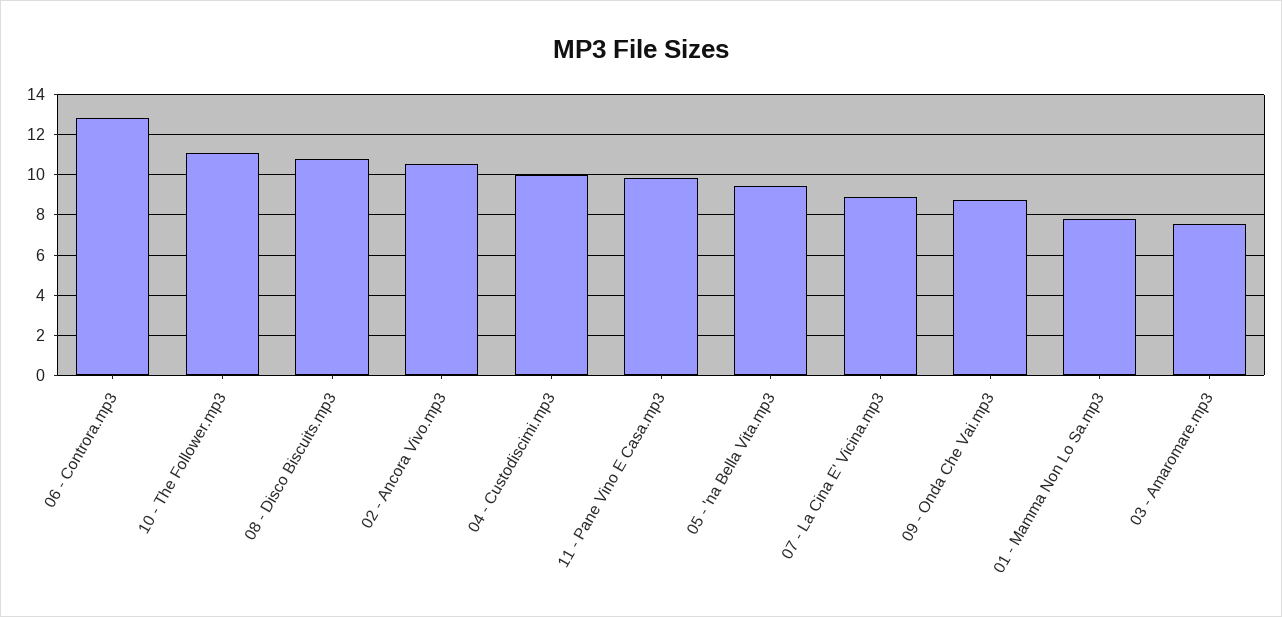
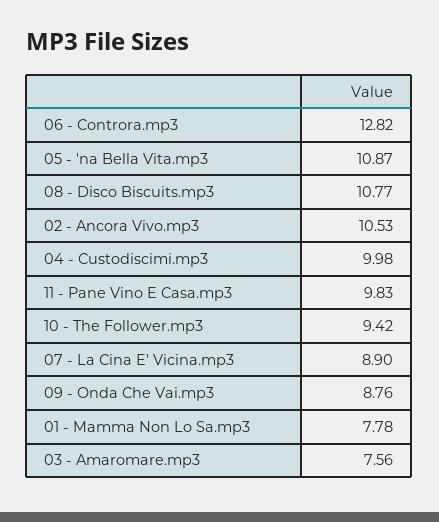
  {
    "06 - Controra.mp3": 12.82,
-   "10 - The Follower.mp3": 11,
+   "10 - The Follower.mp3": 9.42,
    "08 - Disco Biscuits.mp3": 10.77,
    "02 - Ancora Vivo.mp3": 10.53,
    "04 - Custodiscimi.mp3": 9.98,
    "11 - Pane Vino E Casa.mp3": 9.83,
-   "05 - 'na Bella Vita.mp3": 9.5,
+   "05 - 'na Bella Vita.mp3": 10.87,
    "07 - La Cina E' Vicina.mp3": 8.9,
    "09 - Onda Che Vai.mp3": 8.76,
    "01 - Mamma Non Lo Sa.mp3": 7.78,
    "03 - Amaromare.mp3": 7.56
  }

